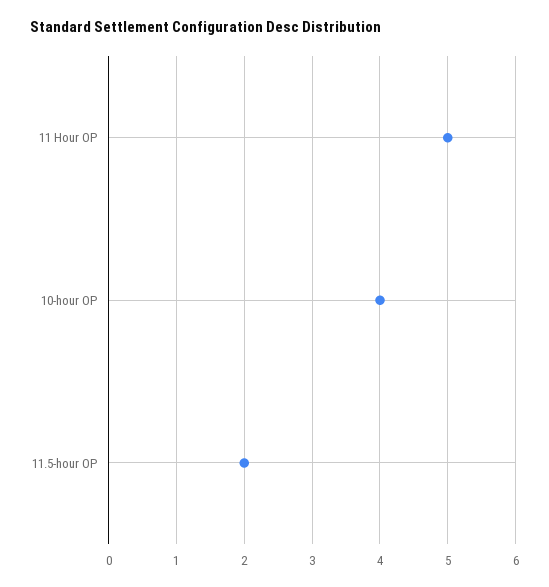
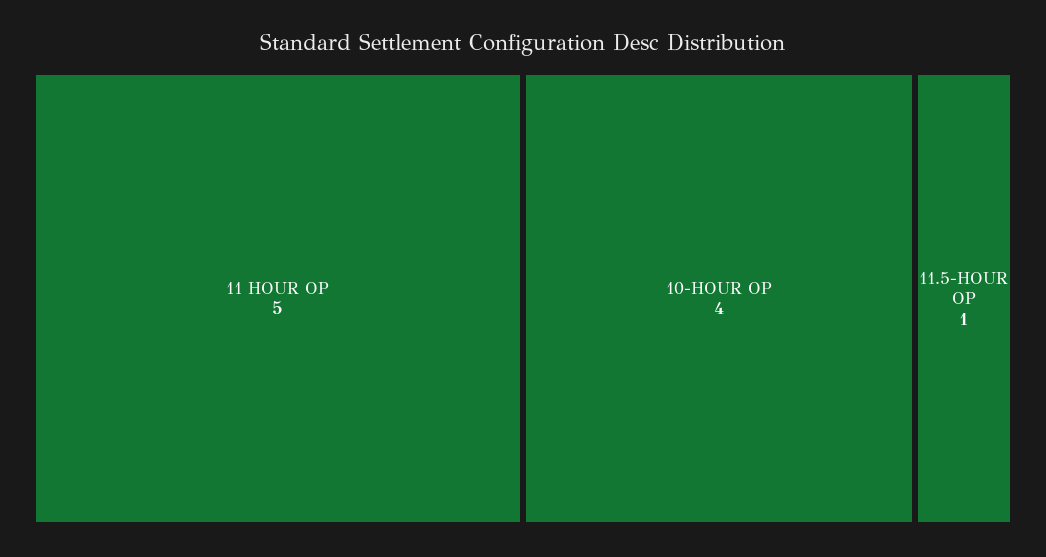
  {
    "11 Hour OP": 5,
    "10-hour OP": 4,
-   "11.5-hour OP": 2
+   "11.5-hour OP": 1
  }

